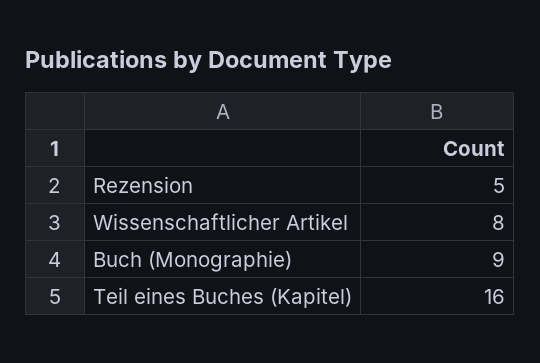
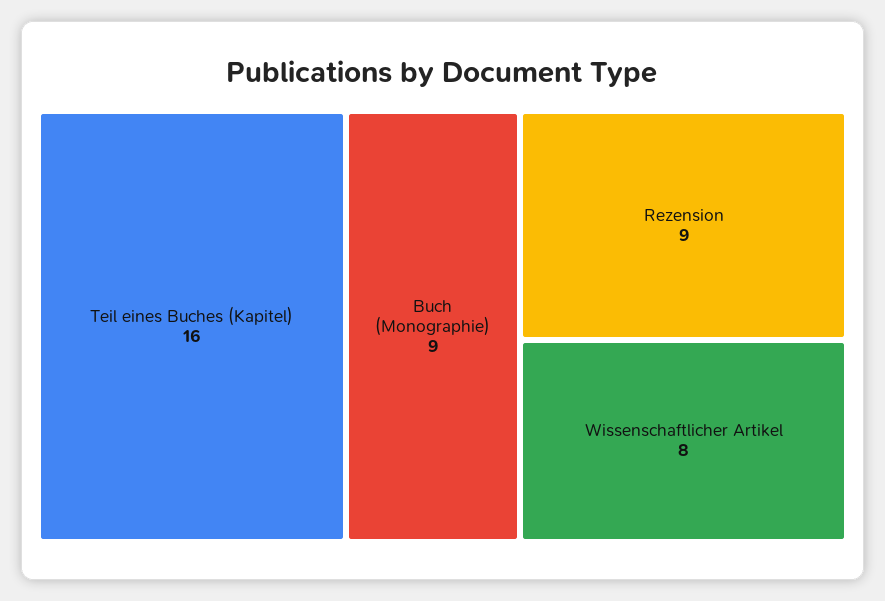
  {
-   "Rezension": 5,
+   "Rezension": 9,
    "Wissenschaftlicher Artikel": 8,
    "Buch (Monographie)": 9,
    "Teil eines Buches (Kapitel)": 16
  }

